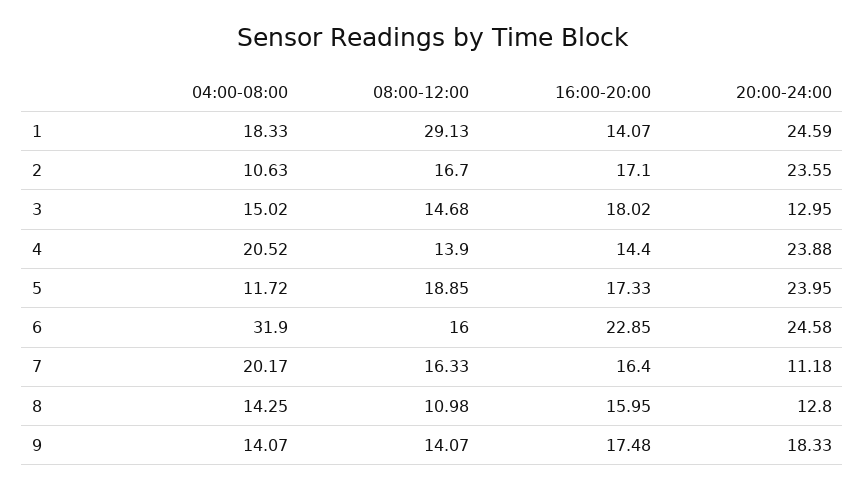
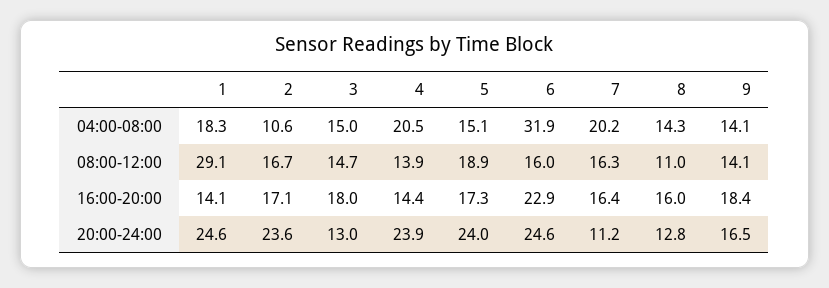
  {
    "04:00-08:00": {
      "1": 18.33,
      "2": 10.63,
      "3": 15.02,
      "4": 20.52,
-     "5": 11.72,
+     "5": 15.1,
      "6": 31.9,
      "7": 20.17,
      "8": 14.25,
      "9": 14.07
    },
    "08:00-12:00": {
      "1": 29.13,
      "2": 16.7,
      "3": 14.68,
      "4": 13.9,
      "5": 18.85,
      "6": 16,
      "7": 16.33,
      "8": 10.98,
      "9": 14.07
    },
    "16:00-20:00": {
      "1": 14.07,
      "2": 17.1,
      "3": 18.02,
      "4": 14.4,
      "5": 17.33,
      "6": 22.85,
      "7": 16.4,
      "8": 15.95,
-     "9": 17.48
+     "9": 18.4
    },
    "20:00-24:00": {
      "1": 24.59,
      "2": 23.55,
      "3": 12.95,
      "4": 23.88,
      "5": 23.95,
      "6": 24.58,
      "7": 11.18,
      "8": 12.8,
-     "9": 18.33
+     "9": 16.5
    }
  }

